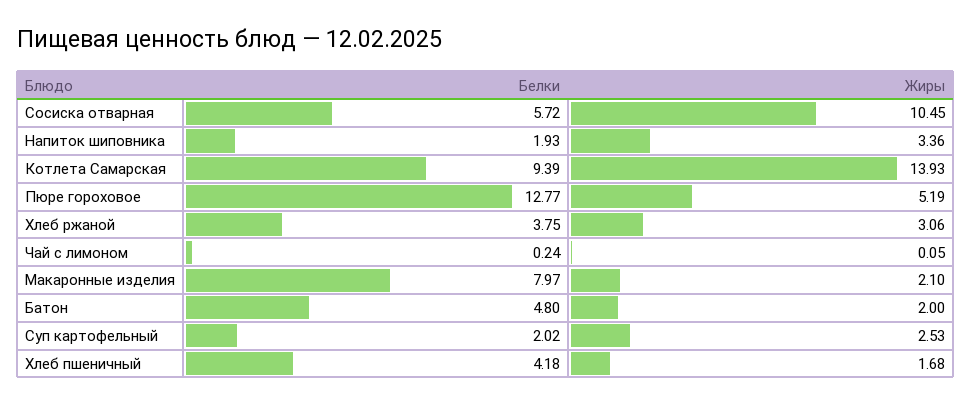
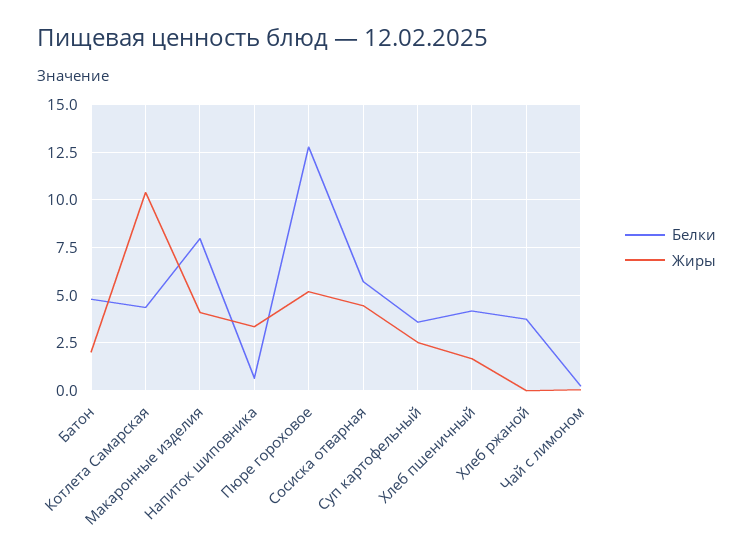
  {
    "Белки": {
      "Сосиска отварная": 5.72,
-     "Напиток шиповника": 1.93,
+     "Напиток шиповника": 0.5,
-     "Котлета Самарская": 9.39,
+     "Котлета Самарская": 4.5,
      "Пюре гороховое": 12.77,
      "Хлеб ржаной": 3.75,
      "Чай с лимоном": 0.24,
      "Макаронные изделия": 7.97,
      "Батон": 4.8,
-     "Суп картофельный": 2.02,
+     "Суп картофельный": 3.5,
      "Хлеб пшеничный": 4.18
    },
    "Жиры": {
-     "Сосиска отварная": 10.45,
+     "Сосиска отварная": 4.5,
      "Напиток шиповника": 3.36,
-     "Котлета Самарская": 13.93,
+     "Котлета Самарская": 10.5,
      "Пюре гороховое": 5.19,
-     "Хлеб ржаной": 3.06,
+     "Хлеб ржаной": 0,
      "Чай с лимоном": 0.05,
-     "Макаронные изделия": 2.1,
+     "Макаронные изделия": 4,
      "Батон": 2,
      "Суп картофельный": 2.53,
      "Хлеб пшеничный": 1.68
    }
  }

